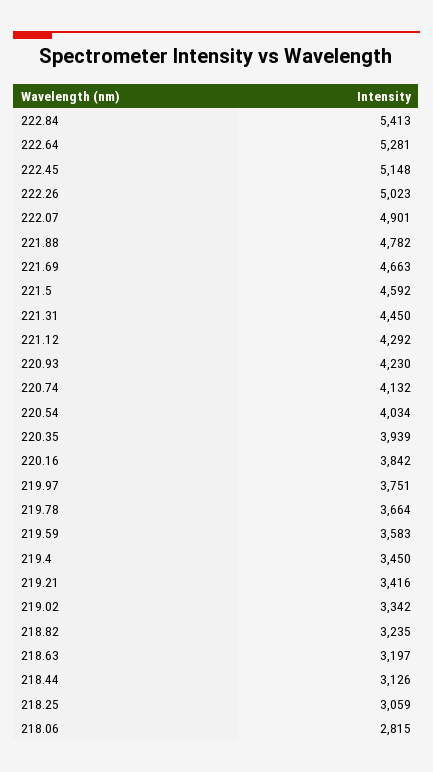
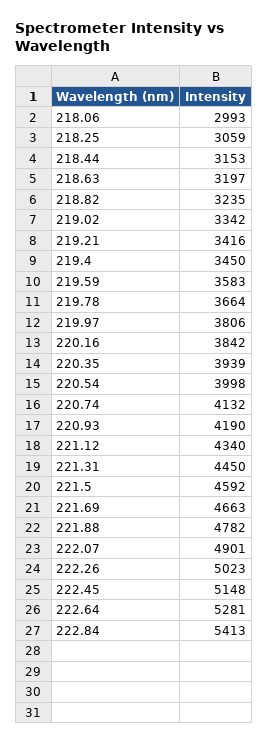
  {
    "222.84": 5413,
    "222.64": 5281,
    "222.45": 5148,
    "222.26": 5023,
    "222.07": 4901,
    "221.88": 4782,
    "221.69": 4663,
    "221.5": 4592,
    "221.31": 4450,
-   "221.12": 4292,
+   "221.12": 4340,
-   "220.93": 4230,
+   "220.93": 4190,
    "220.74": 4132,
-   "220.54": 4034,
+   "220.54": 3998,
    "220.35": 3939,
    "220.16": 3842,
-   "219.97": 3751,
+   "219.97": 3806,
    "219.78": 3664,
    "219.59": 3583,
    "219.4": 3450,
    "219.21": 3416,
    "219.02": 3342,
    "218.82": 3235,
    "218.63": 3197,
-   "218.44": 3126,
+   "218.44": 3153,
    "218.25": 3059,
-   "218.06": 2815
+   "218.06": 2993
  }

